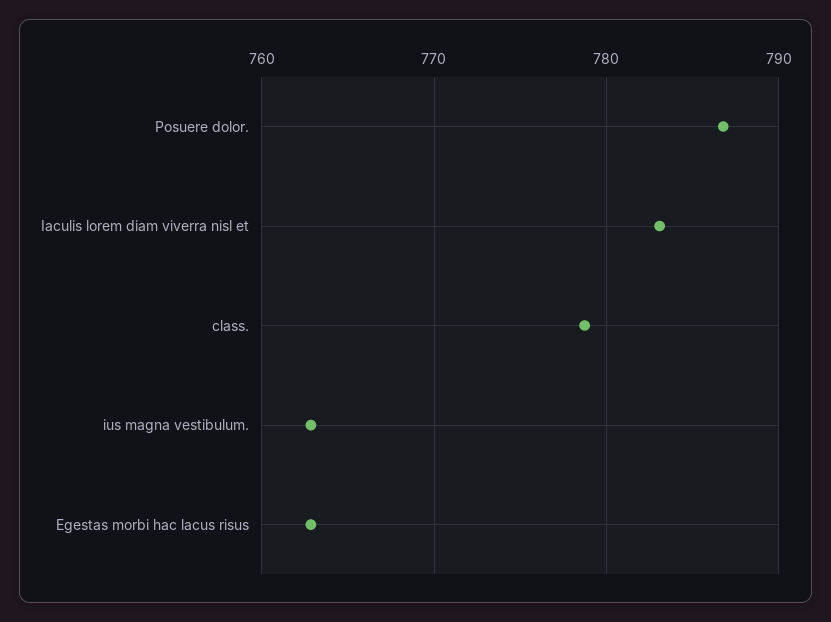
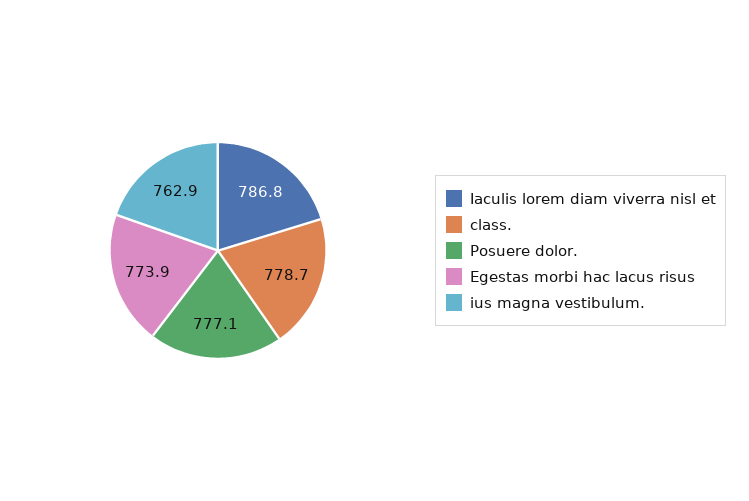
  {
-   "Posuere dolor.": 787,
+   "Posuere dolor.": 777.1,
-   "Iaculis lorem diam viverra nisl et": 783,
+   "Iaculis lorem diam viverra nisl et": 786.8,
    "class.": 778.7,
    "ius magna vestibulum.": 762.9,
-   "Egestas morbi hac lacus risus": 763
+   "Egestas morbi hac lacus risus": 773.9
  }

